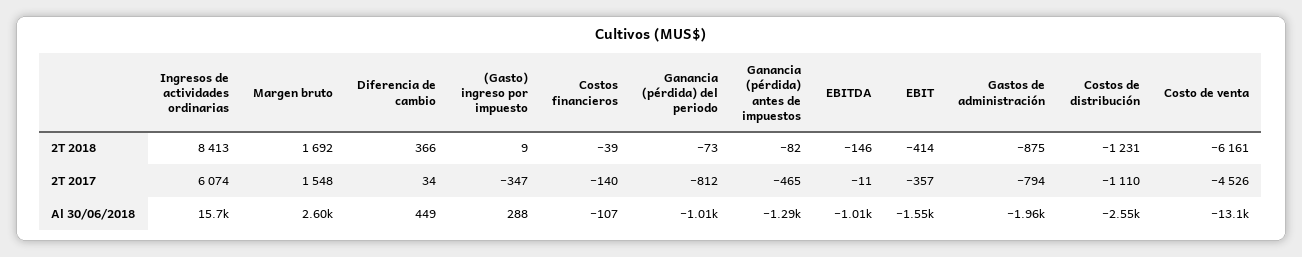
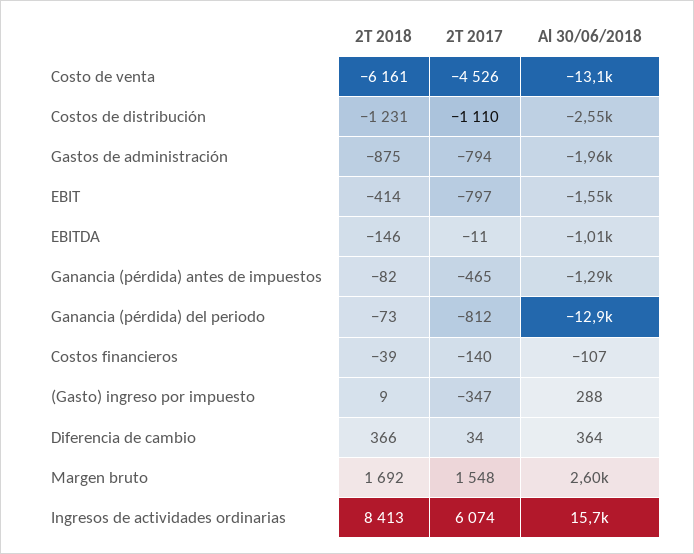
  {
    "Ingresos de actividades ordinarias": {
      "2T 2018": 8413,
      "2T 2017": 6074,
      "Al 30/06/2018": 15700
    },
    "Margen bruto": {
      "2T 2018": 1692,
      "2T 2017": 1548,
      "Al 30/06/2018": 2600
    },
    "Diferencia de cambio": {
      "2T 2018": 366,
      "2T 2017": 34,
-     "Al 30/06/2018": 449
+     "Al 30/06/2018": 364
    },
    "(Gasto) ingreso por impuesto": {
      "2T 2018": 9,
      "2T 2017": -347,
      "Al 30/06/2018": 288
    },
    "Costos financieros": {
      "2T 2018": -39,
      "2T 2017": -140,
      "Al 30/06/2018": -107
    },
    "Ganancia (pérdida) del periodo": {
      "2T 2018": -73,
      "2T 2017": -812,
-     "Al 30/06/2018": -1010
+     "Al 30/06/2018": -12900
    },
    "Ganancia (pérdida) antes de impuestos": {
      "2T 2018": -82,
      "2T 2017": -465,
      "Al 30/06/2018": -1290
    },
    "EBITDA": {
      "2T 2018": -146,
      "2T 2017": -11,
      "Al 30/06/2018": -1010
    },
    "EBIT": {
      "2T 2018": -414,
-     "2T 2017": -357,
+     "2T 2017": -797,
      "Al 30/06/2018": -1550
    },
    "Gastos de administración": {
      "2T 2018": -875,
      "2T 2017": -794,
      "Al 30/06/2018": -1960
    },
    "Costos de distribución": {
      "2T 2018": -1231,
      "2T 2017": -1110,
      "Al 30/06/2018": -2550
    },
    "Costo de venta": {
      "2T 2018": -6161,
      "2T 2017": -4526,
      "Al 30/06/2018": -13100
    }
  }

